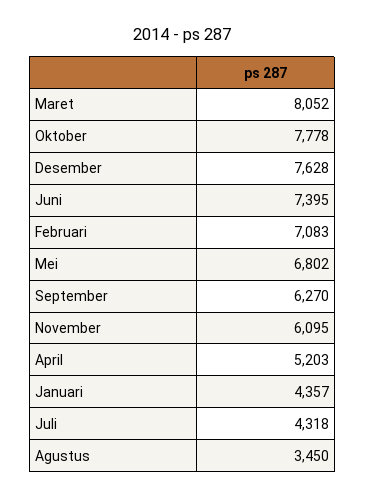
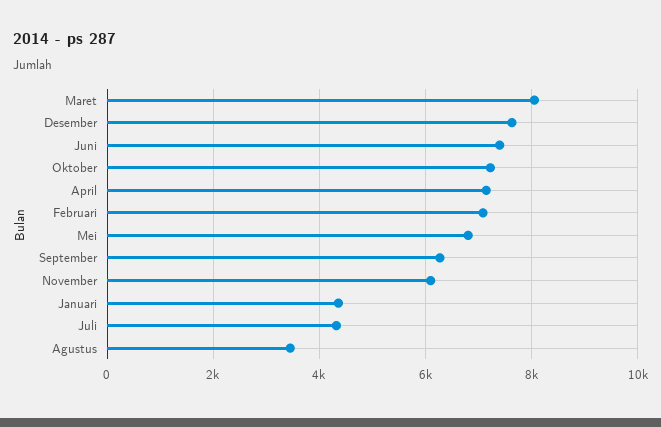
  {
    "Maret": 8052,
-   "Oktober": 7778,
+   "Oktober": 7200,
    "Desember": 7628,
    "Juni": 7395,
    "Februari": 7083,
    "Mei": 6802,
    "September": 6270,
    "November": 6095,
-   "April": 5203,
+   "April": 7200,
    "Januari": 4357,
    "Juli": 4318,
    "Agustus": 3450
  }

